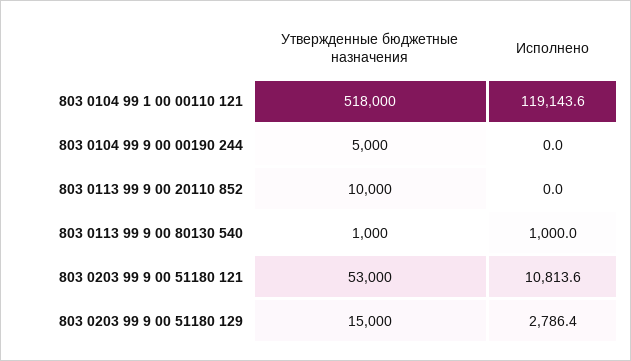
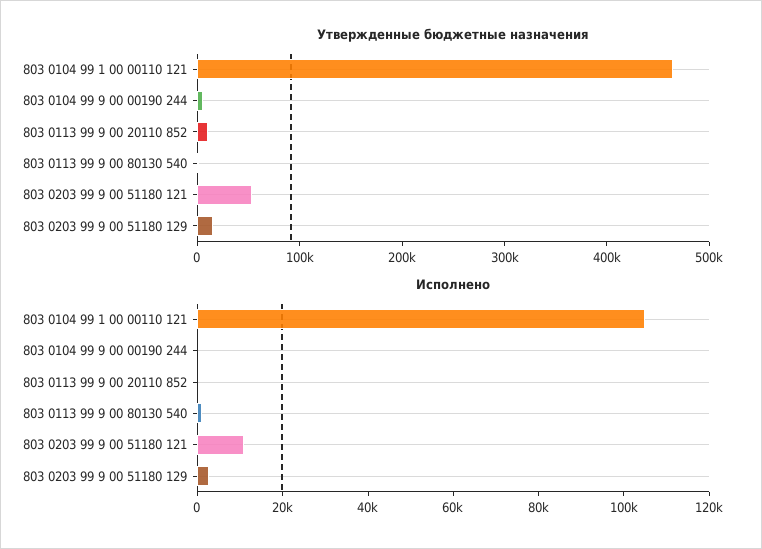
  {
    "Утвержденные бюджетные назначения": {
-     "803 0104 99 1 00 00110 121": 518000,
+     "803 0104 99 1 00 00110 121": 460000,
      "803 0104 99 9 00 00190 244": 5000,
      "803 0113 99 9 00 20110 852": 10000,
      "803 0113 99 9 00 80130 540": 1000,
      "803 0203 99 9 00 51180 121": 53000,
      "803 0203 99 9 00 51180 129": 15000
    },
    "Исполнено": {
-     "803 0104 99 1 00 00110 121": 119143.6,
+     "803 0104 99 1 00 00110 121": 105000,
      "803 0104 99 9 00 00190 244": 0,
      "803 0113 99 9 00 20110 852": 0,
      "803 0113 99 9 00 80130 540": 1000,
      "803 0203 99 9 00 51180 121": 10813.6,
      "803 0203 99 9 00 51180 129": 2786.4
    }
  }

